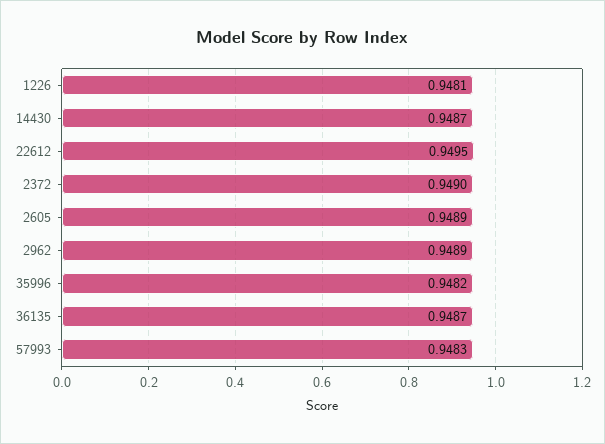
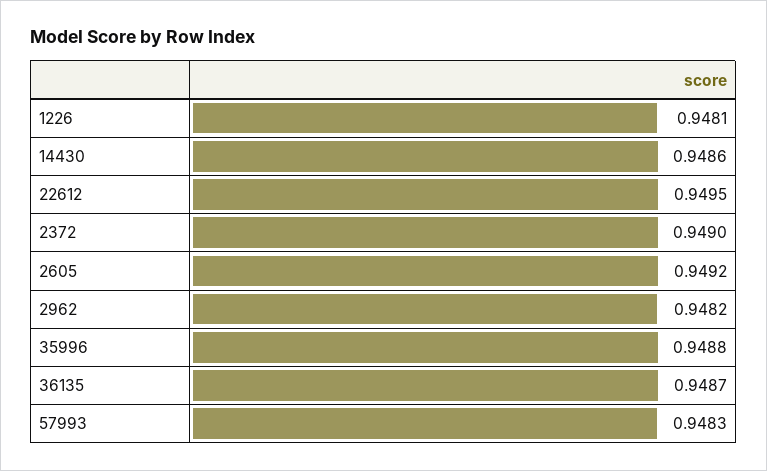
  {
    "1226": 0.9481,
-   "14430": 0.9487,
+   "14430": 0.9486,
    "22612": 0.9495,
    "2372": 0.949,
-   "2605": 0.9489,
+   "2605": 0.9492,
-   "2962": 0.9489,
+   "2962": 0.9482,
-   "35996": 0.9482,
+   "35996": 0.9488,
    "36135": 0.9487,
    "57993": 0.9483
  }

